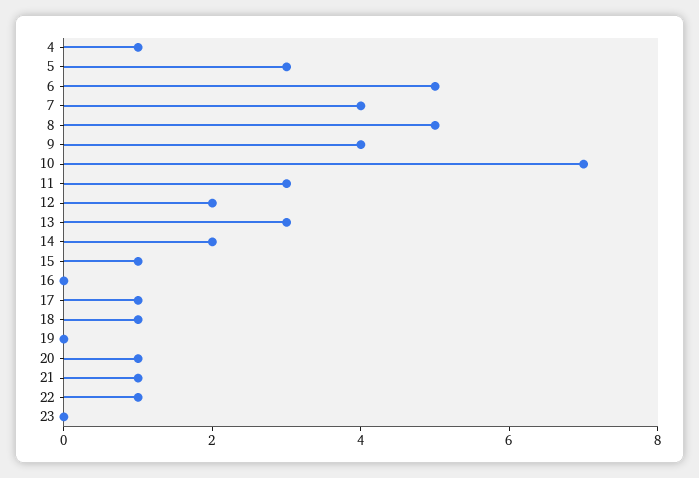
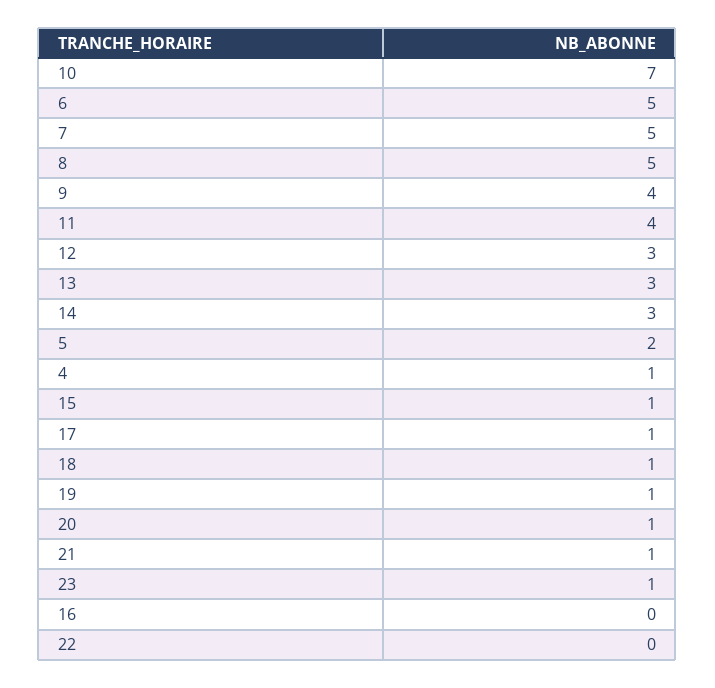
  {
    "4": 1,
-   "5": 3,
+   "5": 2,
    "6": 5,
-   "7": 4,
+   "7": 5,
    "8": 5,
    "9": 4,
    "10": 7,
-   "11": 3,
+   "11": 4,
-   "12": 2,
+   "12": 3,
    "13": 3,
-   "14": 2,
+   "14": 3,
    "15": 1,
    "16": 0,
    "17": 1,
    "18": 1,
-   "19": 0,
+   "19": 1,
    "20": 1,
    "21": 1,
-   "22": 1,
+   "22": 0,
-   "23": 0
+   "23": 1
  }

